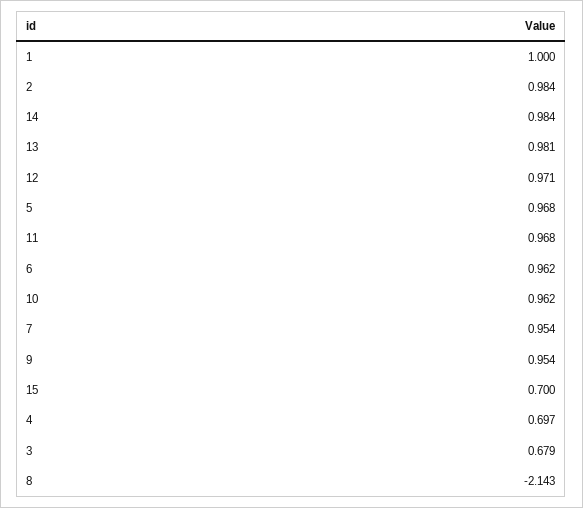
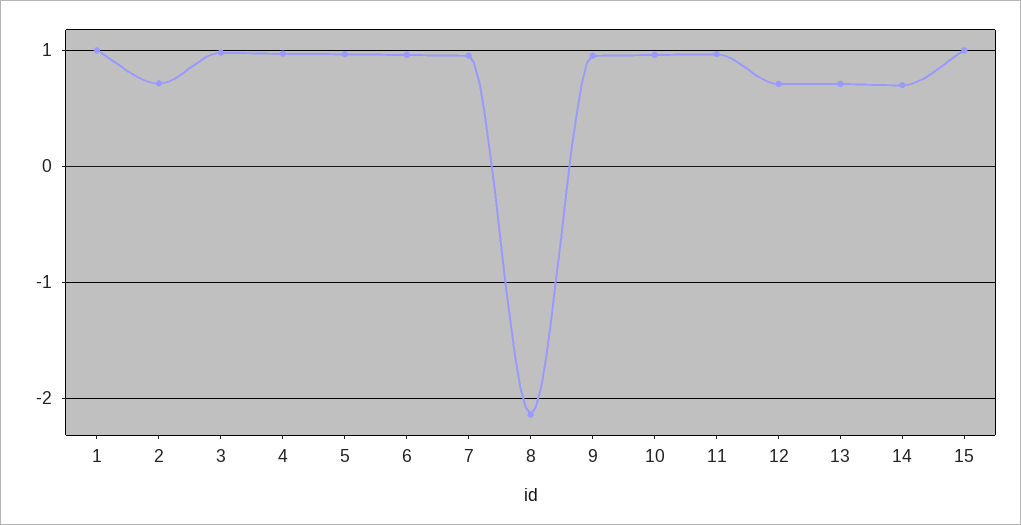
  {
    "1": 1,
-   "2": 0.984,
+   "2": 0.7,
-   "14": 0.984,
+   "14": 0.7,
-   "13": 0.981,
+   "13": 0.7,
-   "12": 0.971,
+   "12": 0.7,
    "5": 0.968,
    "11": 0.968,
    "6": 0.962,
    "10": 0.962,
    "7": 0.954,
    "9": 0.954,
-   "15": 0.7,
+   "15": 1,
-   "4": 0.697,
+   "4": 1,
-   "3": 0.679,
+   "3": 1,
    "8": -2.143
  }

